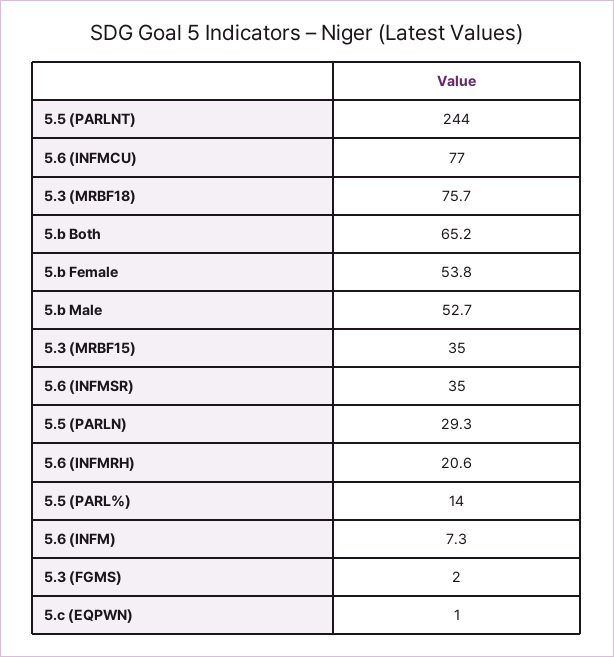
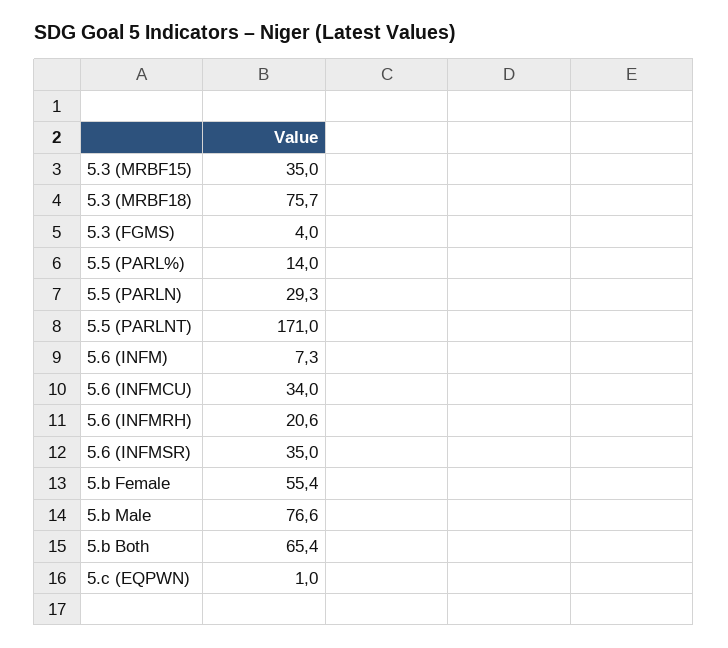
  {
-   "5.5 (PARLNT)": 244,
+   "5.5 (PARLNT)": 171,
-   "5.6 (INFMCU)": 77,
+   "5.6 (INFMCU)": 34,
    "5.3 (MRBF18)": 75.7,
-   "5.b Both": 65.2,
+   "5.b Both": 65.4,
-   "5.b Female": 53.8,
+   "5.b Female": 55.4,
-   "5.b Male": 52.7,
+   "5.b Male": 76.6,
    "5.3 (MRBF15)": 35,
    "5.6 (INFMSR)": 35,
    "5.5 (PARLN)": 29.3,
    "5.6 (INFMRH)": 20.6,
    "5.5 (PARL%)": 14,
    "5.6 (INFM)": 7.3,
-   "5.3 (FGMS)": 2,
+   "5.3 (FGMS)": 4,
    "5.c (EQPWN)": 1
  }

